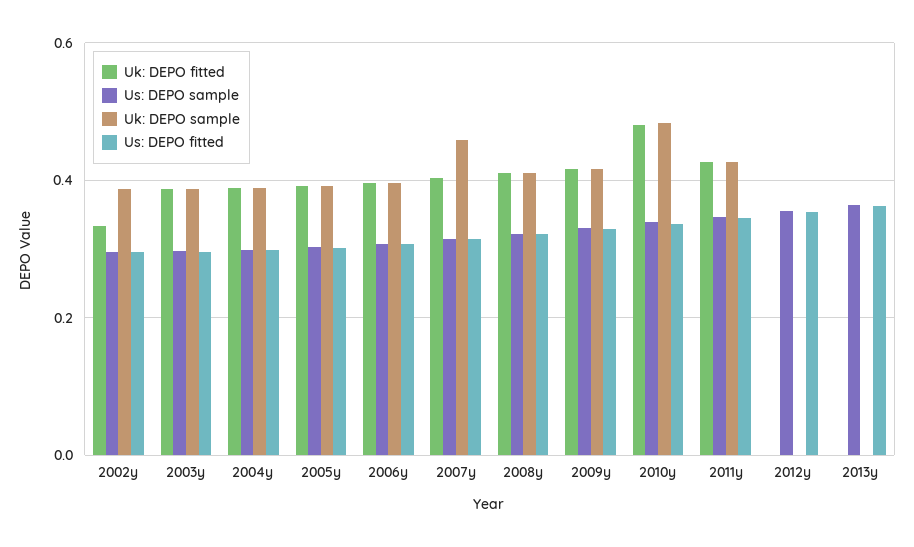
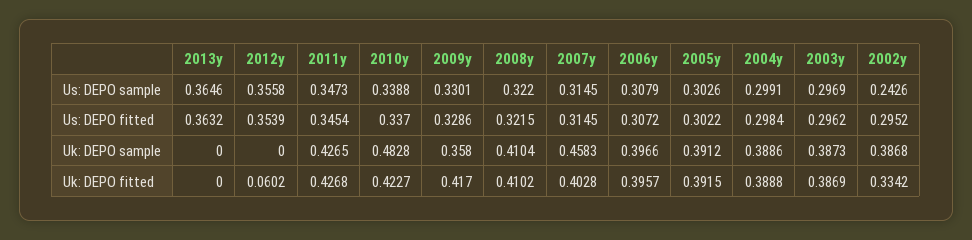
  {
    "Uk: DEPO fitted": {
      "2002y": 0.3342,
      "2003y": 0.3869,
      "2004y": 0.3888,
      "2005y": 0.3915,
      "2006y": 0.3957,
      "2007y": 0.4028,
      "2008y": 0.4102,
      "2009y": 0.417,
-     "2010y": 0.48,
+     "2010y": 0.4227,
      "2011y": 0.4268,
-     "2012y": 0,
+     "2012y": 0.0602,
      "2013y": 0
    },
    "Us: DEPO sample": {
-     "2002y": 0.3,
+     "2002y": 0.2426,
      "2003y": 0.2969,
      "2004y": 0.2991,
      "2005y": 0.3026,
      "2006y": 0.3079,
      "2007y": 0.3145,
      "2008y": 0.322,
      "2009y": 0.3301,
      "2010y": 0.3388,
      "2011y": 0.3473,
      "2012y": 0.3558,
      "2013y": 0.3646
    },
    "Uk: DEPO sample": {
      "2002y": 0.3868,
      "2003y": 0.3873,
      "2004y": 0.3886,
      "2005y": 0.3912,
      "2006y": 0.3966,
      "2007y": 0.4583,
      "2008y": 0.4104,
-     "2009y": 0.42,
+     "2009y": 0.358,
      "2010y": 0.4828,
      "2011y": 0.4265,
      "2012y": 0,
      "2013y": 0
    },
    "Us: DEPO fitted": {
      "2002y": 0.2952,
      "2003y": 0.2962,
      "2004y": 0.2984,
      "2005y": 0.3022,
      "2006y": 0.3072,
      "2007y": 0.3145,
      "2008y": 0.3215,
      "2009y": 0.3286,
      "2010y": 0.337,
      "2011y": 0.3454,
      "2012y": 0.3539,
      "2013y": 0.3632
    }
  }

